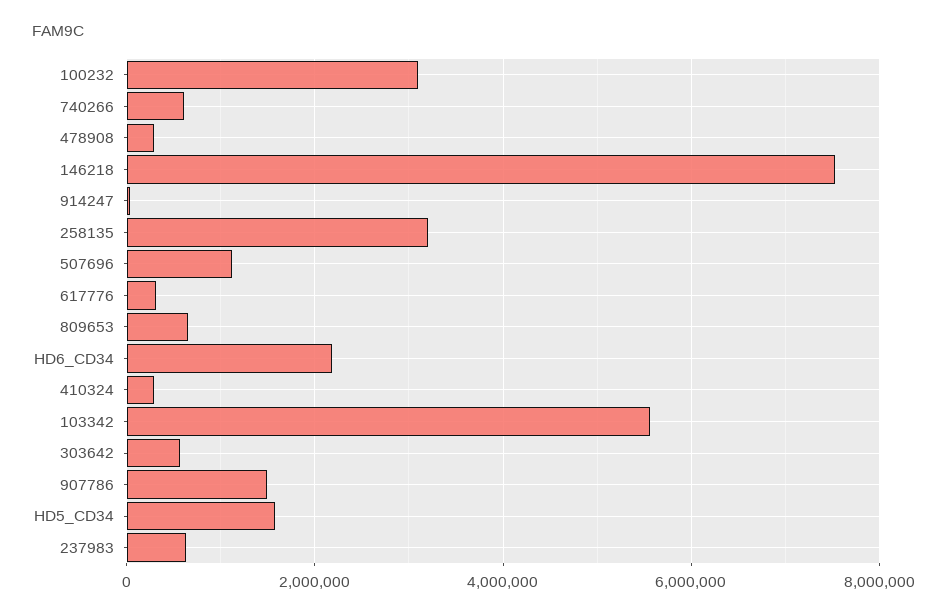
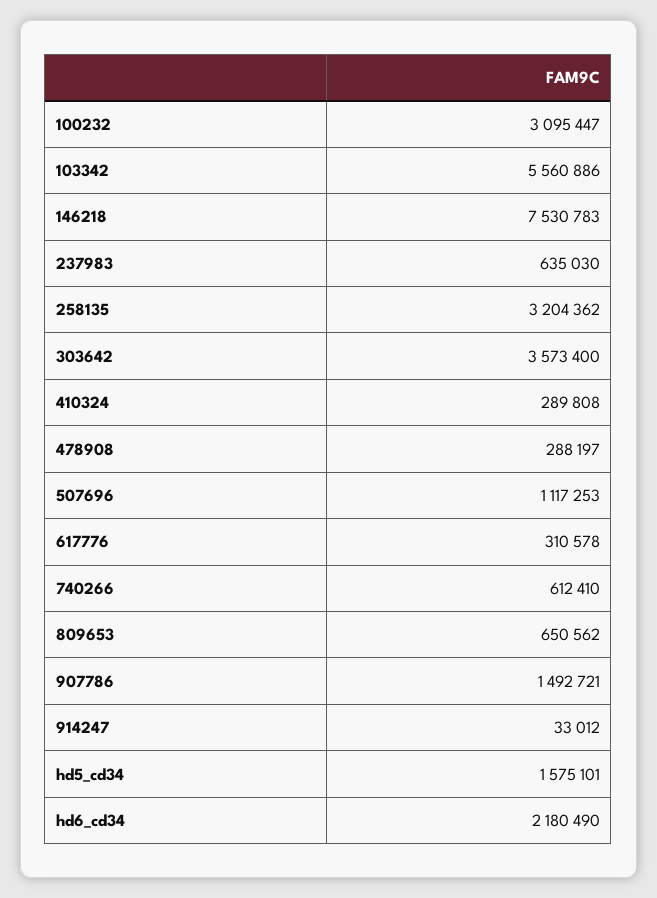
  {
    "100232": 3095447,
    "740266": 612410,
    "478908": 288197,
    "146218": 7530783,
    "914247": 33012,
    "258135": 3204362,
    "507696": 1117253,
    "617776": 310578,
    "809653": 650562,
    "HD6_CD34": 2180490,
    "410324": 289808,
    "103342": 5560886,
-   "303642": 600000,
+   "303642": 3573400,
    "907786": 1492721,
    "HD5_CD34": 1575101,
    "237983": 635030
  }

